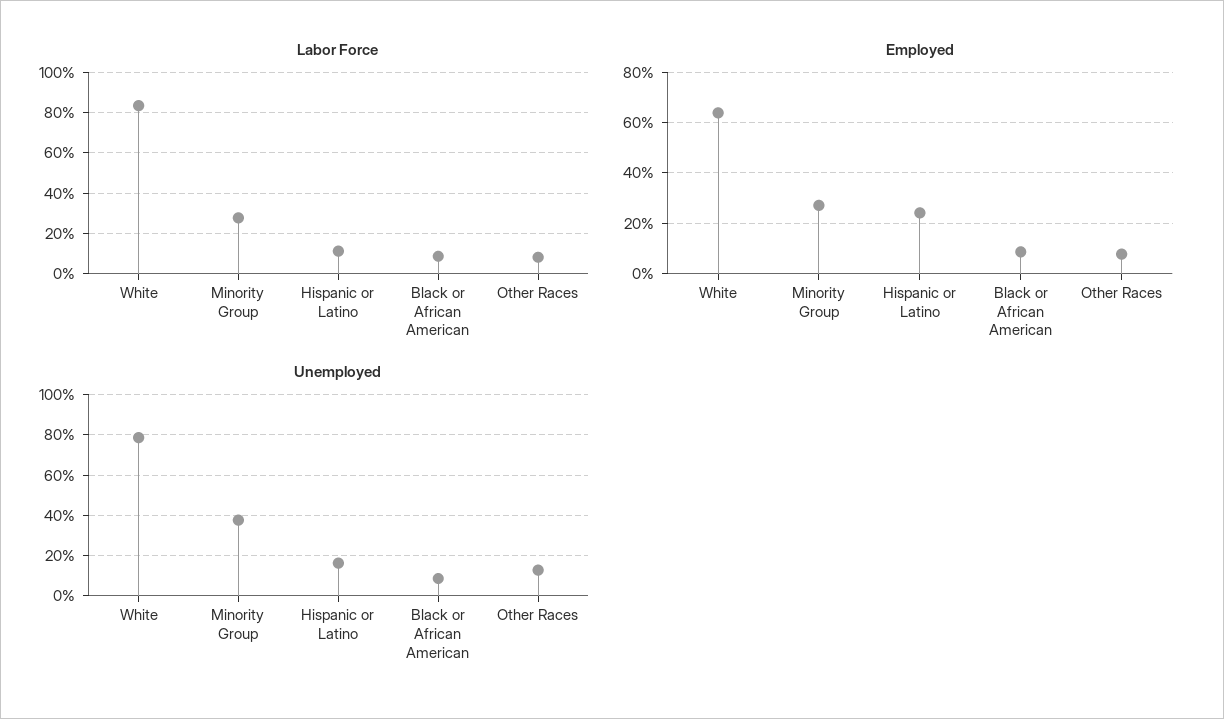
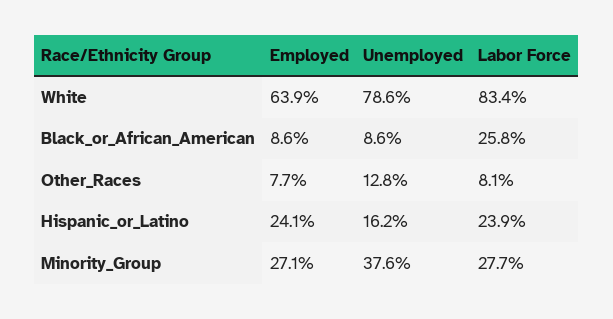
  {
    "Labor Force": {
      "White": 83.4,
      "Minority Group": 27.7,
-     "Hispanic or Latino": 10,
+     "Hispanic or Latino": 23.9,
-     "Black or African American": 10,
+     "Black or African American": 25.8,
      "Other Races": 8.1
    },
    "Employed": {
      "White": 63.9,
      "Minority Group": 27.1,
      "Hispanic or Latino": 24.1,
      "Black or African American": 8.6,
      "Other Races": 7.7
    },
    "Unemployed": {
      "White": 78.6,
      "Minority Group": 37.6,
      "Hispanic or Latino": 16.2,
      "Black or African American": 8.6,
      "Other Races": 12.8
    }
  }

